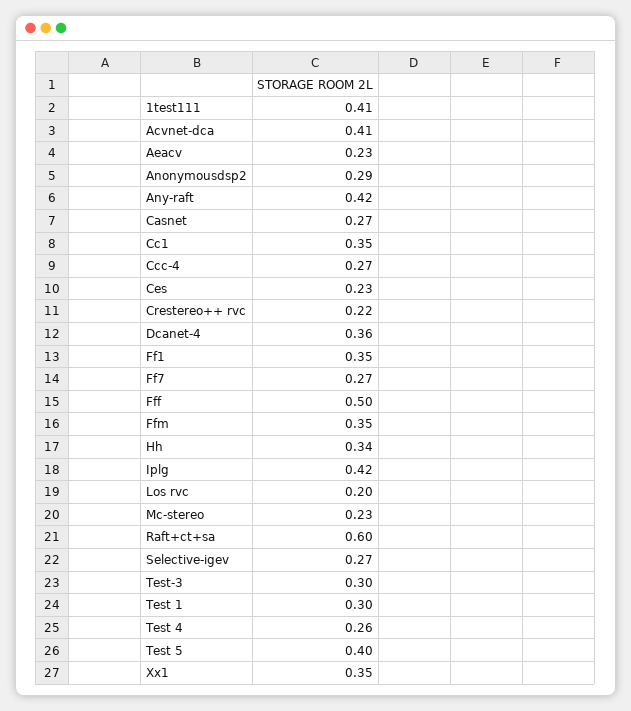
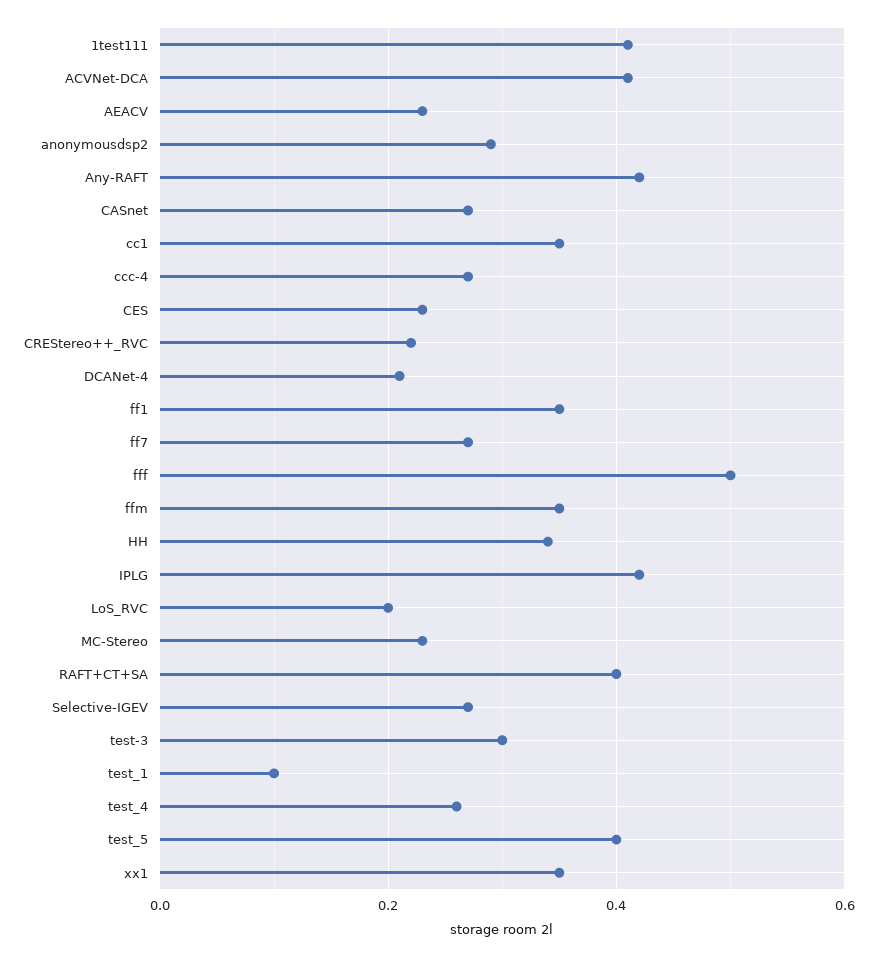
  {
    "1test111": 0.41,
    "Acvnet-dca": 0.41,
    "Aeacv": 0.23,
    "Anonymousdsp2": 0.29,
    "Any-raft": 0.42,
    "Casnet": 0.27,
    "Cc1": 0.35,
    "Ccc-4": 0.27,
    "Ces": 0.23,
    "Crestereo++ rvc": 0.22,
-   "Dcanet-4": 0.36,
+   "Dcanet-4": 0.2,
    "Ff1": 0.35,
    "Ff7": 0.27,
    "Fff": 0.5,
    "Ffm": 0.35,
    "Hh": 0.34,
    "Iplg": 0.42,
    "Los rvc": 0.2,
    "Mc-stereo": 0.23,
-   "Raft+ct+sa": 0.6,
+   "Raft+ct+sa": 0.4,
    "Selective-igev": 0.27,
    "Test-3": 0.3,
-   "Test 1": 0.3,
+   "Test 1": 0.1,
    "Test 4": 0.26,
    "Test 5": 0.4,
    "Xx1": 0.35
  }

